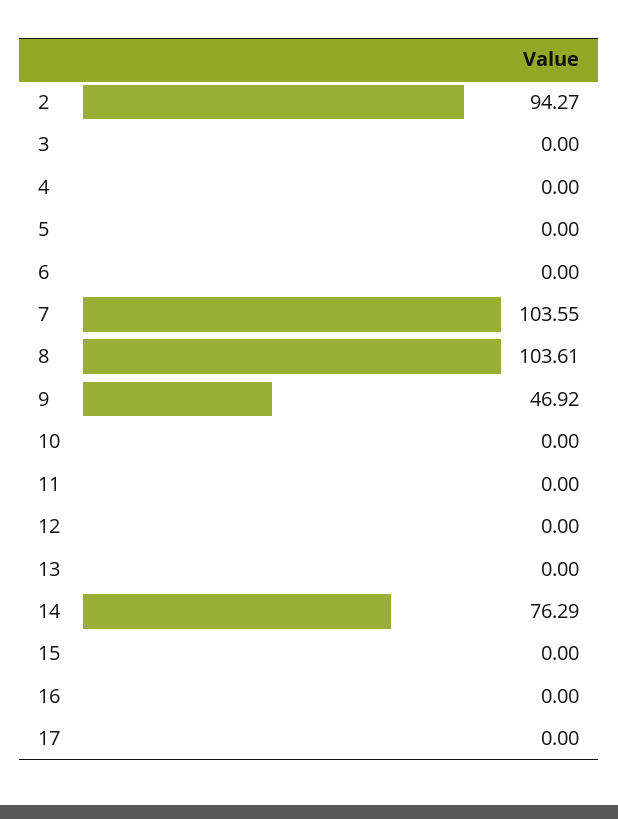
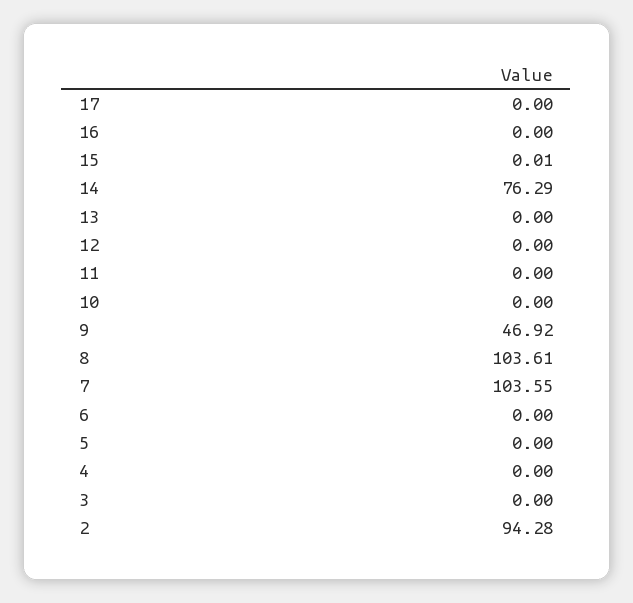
  {
-   "2": 94.27,
+   "2": 94.28,
    "3": 0,
    "4": 0,
    "5": 0,
    "6": 0,
    "7": 103.55,
    "8": 103.61,
    "9": 46.92,
    "10": 0,
    "11": 0,
    "12": 0,
    "13": 0,
    "14": 76.29,
-   "15": 0,
+   "15": 0.01,
    "16": 0,
    "17": 0
  }

